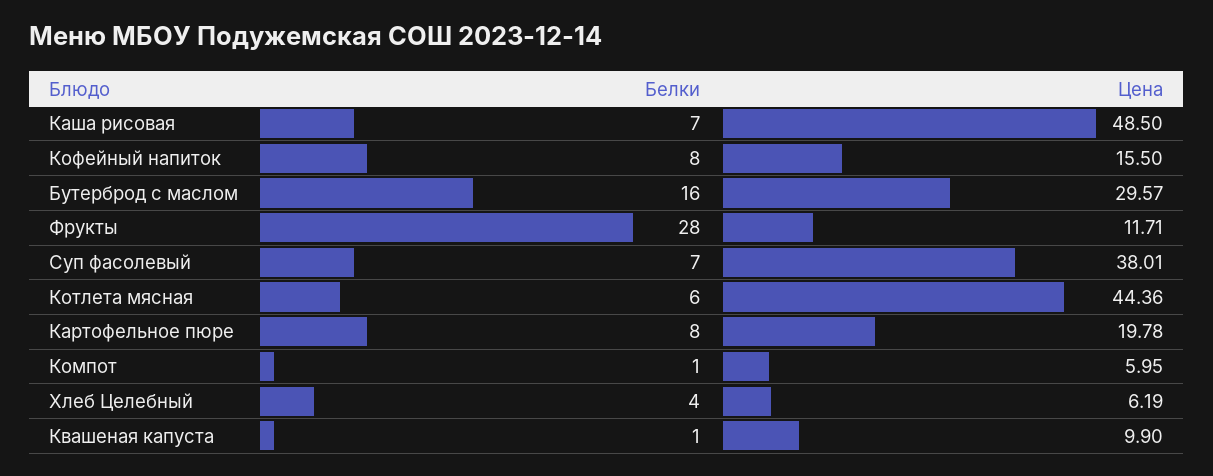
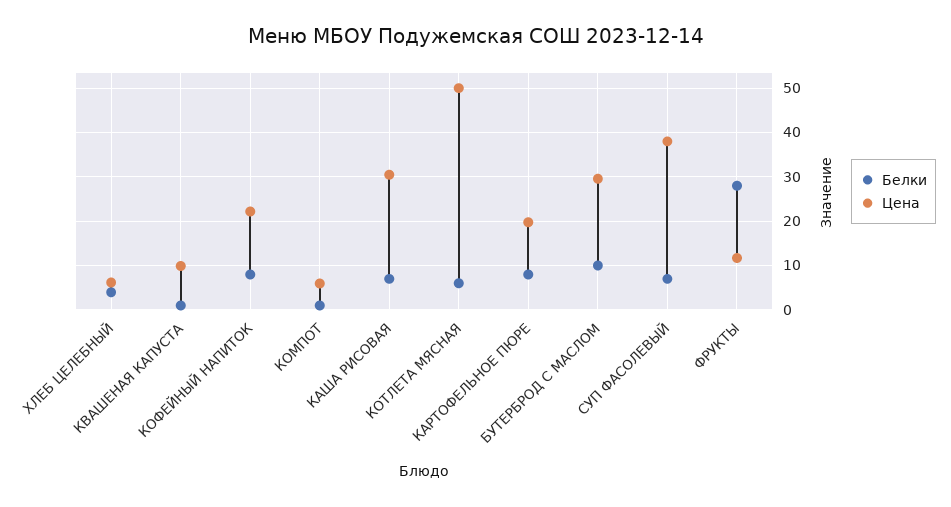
  {
    "Белки": {
      "Каша рисовая": 7,
      "Кофейный напиток": 8,
-     "Бутерброд с маслом": 16,
+     "Бутерброд с маслом": 10,
      "Фрукты": 28,
      "Суп фасолевый": 7,
      "Котлета мясная": 6,
      "Картофельное пюре": 8,
      "Компот": 1,
      "Хлеб Целебный": 4,
      "Квашеная капуста": 1
    },
    "Цена": {
-     "Каша рисовая": 48.5,
+     "Каша рисовая": 30,
-     "Кофейный напиток": 15.5,
+     "Кофейный напиток": 22,
      "Бутерброд с маслом": 29.57,
      "Фрукты": 11.71,
      "Суп фасолевый": 38.01,
-     "Котлета мясная": 44.36,
+     "Котлета мясная": 50,
      "Картофельное пюре": 19.78,
      "Компот": 5.95,
      "Хлеб Целебный": 6.19,
      "Квашеная капуста": 9.9
    }
  }

